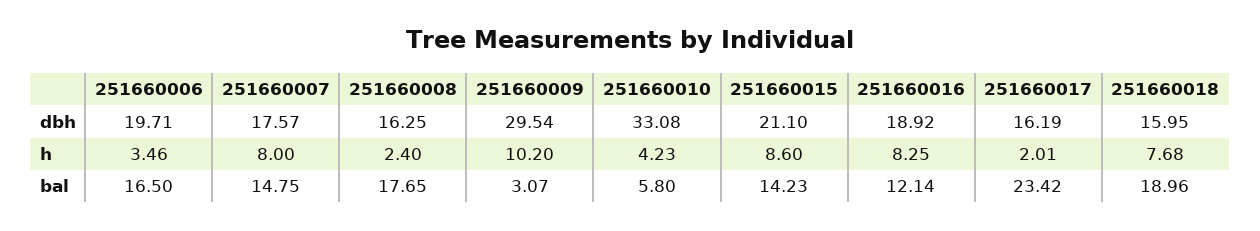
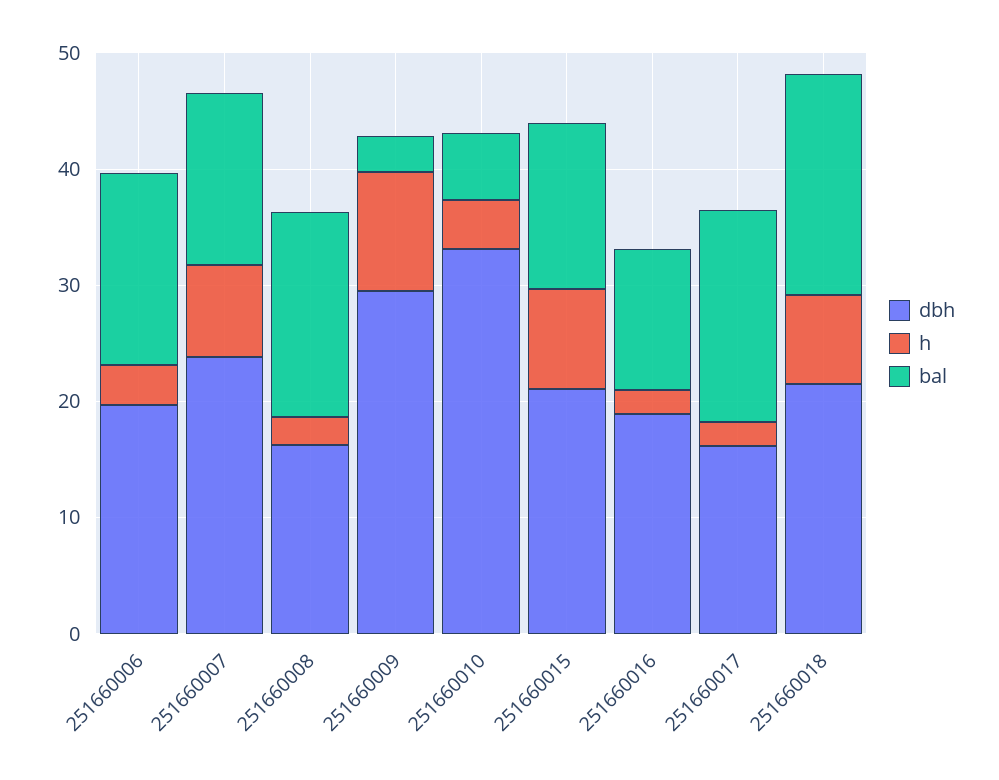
  {
    "dbh": {
      "251660006": 19.71,
-     "251660007": 17.57,
+     "251660007": 24,
      "251660008": 16.25,
      "251660009": 29.54,
      "251660010": 33.08,
      "251660015": 21.1,
      "251660016": 18.92,
      "251660017": 16.19,
-     "251660018": 15.95
+     "251660018": 22
    },
    "h": {
      "251660006": 3.46,
      "251660007": 8,
      "251660008": 2.4,
      "251660009": 10.2,
      "251660010": 4.23,
      "251660015": 8.6,
-     "251660016": 8.25,
+     "251660016": 2,
      "251660017": 2.01,
      "251660018": 7.68
    },
    "bal": {
      "251660006": 16.5,
      "251660007": 14.75,
      "251660008": 17.65,
      "251660009": 3.07,
      "251660010": 5.8,
      "251660015": 14.23,
      "251660016": 12.14,
-     "251660017": 23.42,
+     "251660017": 18,
      "251660018": 18.96
    }
  }

